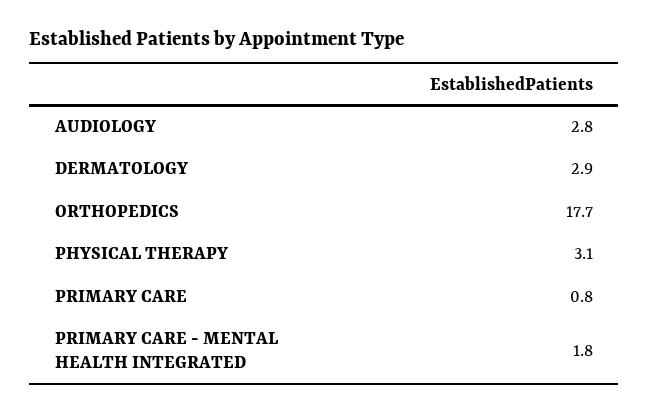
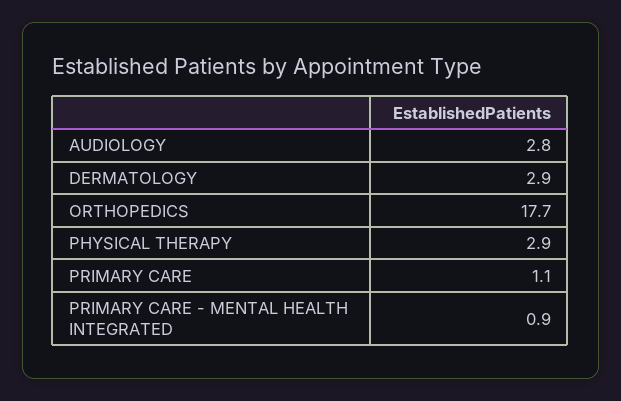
  {
    "AUDIOLOGY": 2.8,
    "DERMATOLOGY": 2.9,
    "ORTHOPEDICS": 17.7,
-   "PHYSICAL THERAPY": 3.1,
+   "PHYSICAL THERAPY": 2.9,
-   "PRIMARY CARE": 0.8,
+   "PRIMARY CARE": 1.1,
-   "PRIMARY CARE - MENTAL HEALTH INTEGRATED": 1.8
+   "PRIMARY CARE - MENTAL HEALTH INTEGRATED": 0.9
  }

